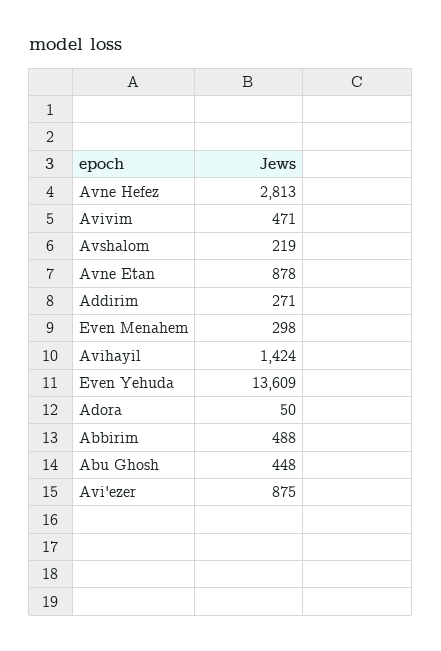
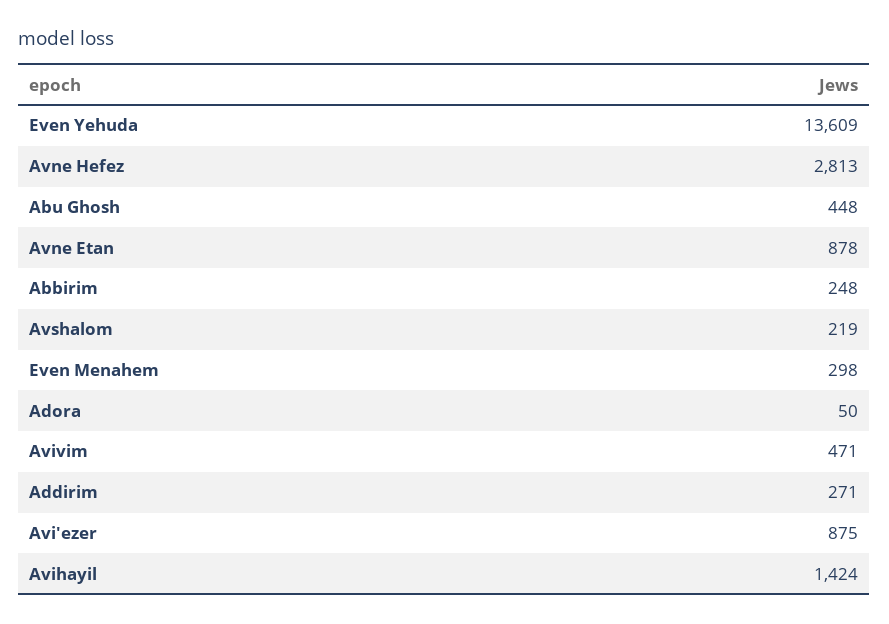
  {
    "Avne Hefez": 2813,
    "Avivim": 471,
    "Avshalom": 219,
    "Avne Etan": 878,
    "Addirim": 271,
    "Even Menahem": 298,
    "Avihayil": 1424,
    "Even Yehuda": 13609,
    "Adora": 50,
-   "Abbirim": 488,
+   "Abbirim": 248,
    "Abu Ghosh": 448,
    "Avi'ezer": 875
  }

